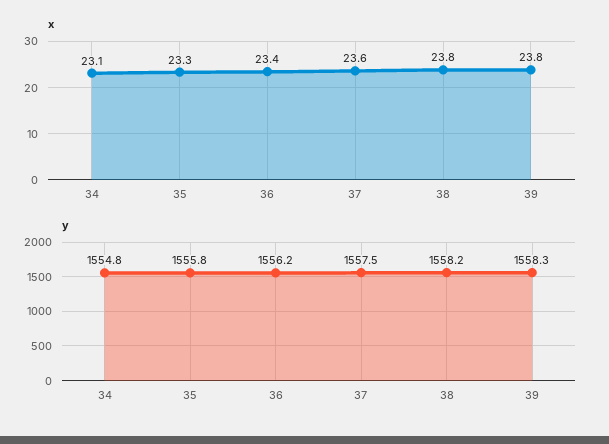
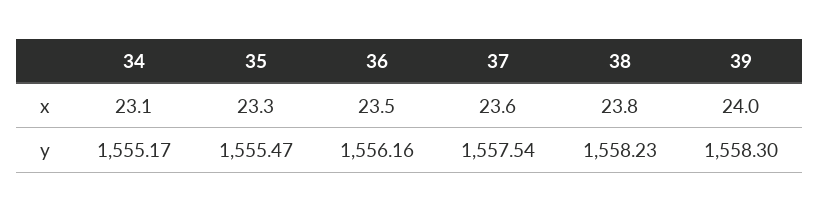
  {
    "x": {
      "34": 23.1,
      "35": 23.3,
-     "36": 23.4,
+     "36": 23.5,
      "37": 23.6,
      "38": 23.8,
-     "39": 23.8
+     "39": 24
    },
    "y": {
-     "34": 1554.8,
+     "34": 1555.17,
-     "35": 1555.8,
+     "35": 1555.47,
      "36": 1556.16,
      "37": 1557.54,
      "38": 1558.23,
      "39": 1558.3
    }
  }

